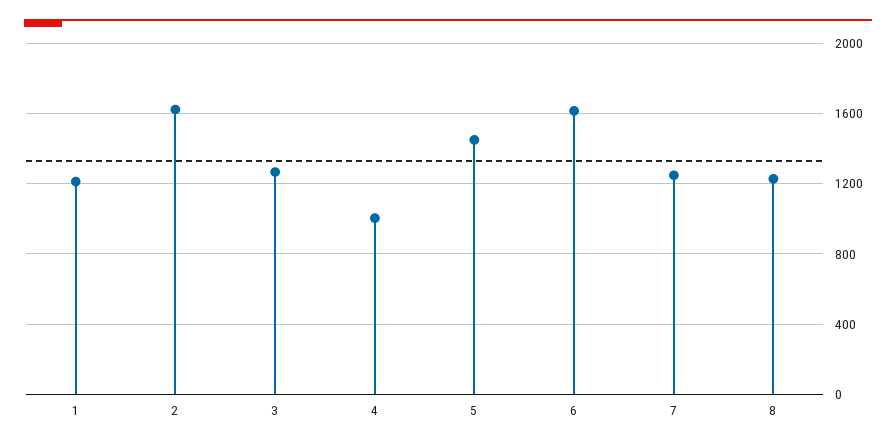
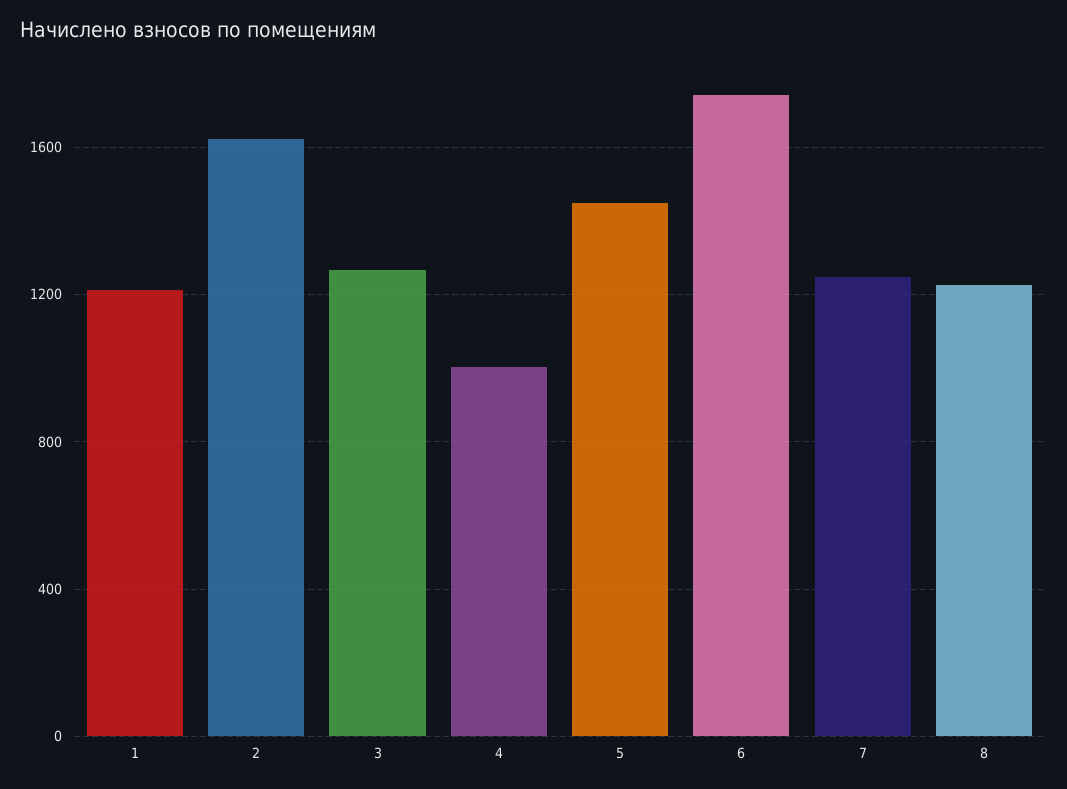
  {
    "1": 1200,
    "2": 1600,
    "3": 1250,
    "4": 1000,
    "5": 1450,
-   "6": 1600,
+   "6": 1750,
    "7": 1250,
    "8": 1250
  }

